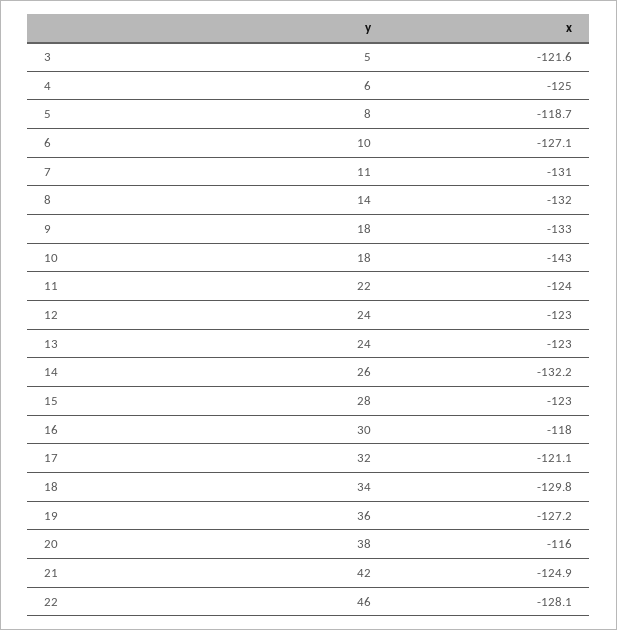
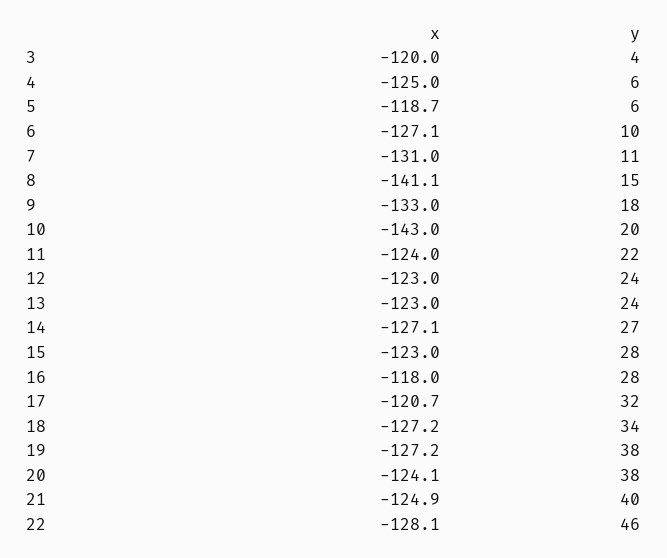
  {
    "y": {
-     "3": 5,
+     "3": 4,
      "4": 6,
-     "5": 8,
+     "5": 6,
      "6": 10,
      "7": 11,
-     "8": 14,
+     "8": 15,
      "9": 18,
-     "10": 18,
+     "10": 20,
      "11": 22,
      "12": 24,
      "13": 24,
-     "14": 26,
+     "14": 27,
      "15": 28,
-     "16": 30,
+     "16": 28,
      "17": 32,
      "18": 34,
-     "19": 36,
+     "19": 38,
      "20": 38,
-     "21": 42,
+     "21": 40,
      "22": 46
    },
    "x": {
-     "3": -121.6,
+     "3": -120,
      "4": -125,
      "5": -118.7,
      "6": -127.1,
      "7": -131,
-     "8": -132,
+     "8": -141.1,
      "9": -133,
      "10": -143,
      "11": -124,
      "12": -123,
      "13": -123,
-     "14": -132.2,
+     "14": -127.1,
      "15": -123,
      "16": -118,
-     "17": -121.1,
+     "17": -120.7,
-     "18": -129.8,
+     "18": -127.2,
      "19": -127.2,
-     "20": -116,
+     "20": -124.1,
      "21": -124.9,
      "22": -128.1
    }
  }

